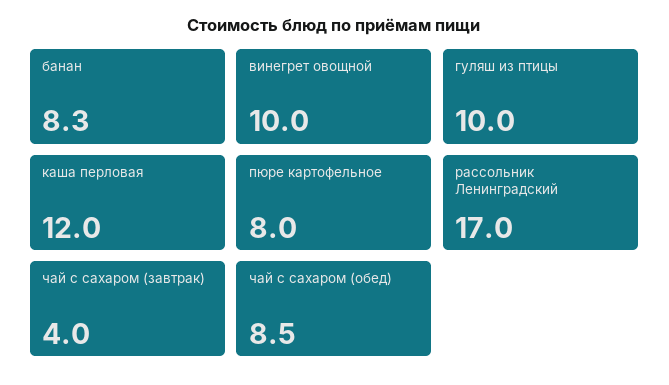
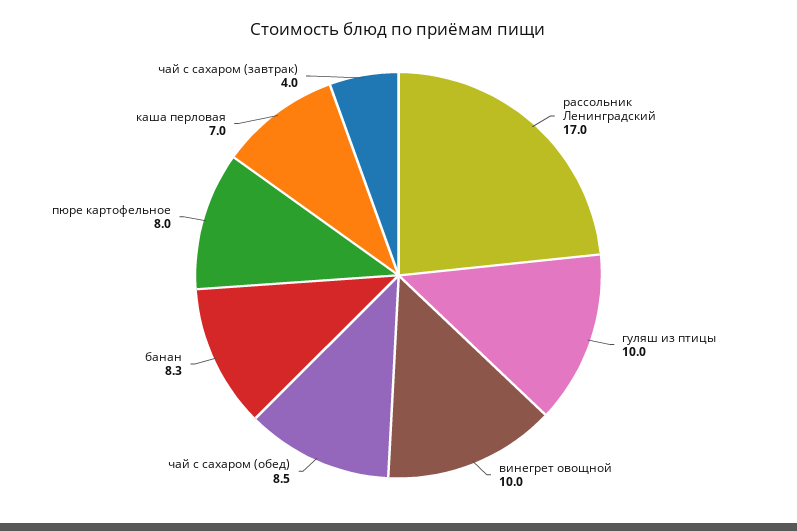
  {
    "банан": 8.3,
    "винегрет овощной": 10,
    "гуляш из птицы": 10,
-   "каша перловая": 12,
+   "каша перловая": 7,
    "пюре картофельное": 8,
    "рассольник Ленинградский": 17,
    "чай с сахаром (завтрак)": 4,
    "чай с сахаром (обед)": 8.5
  }

